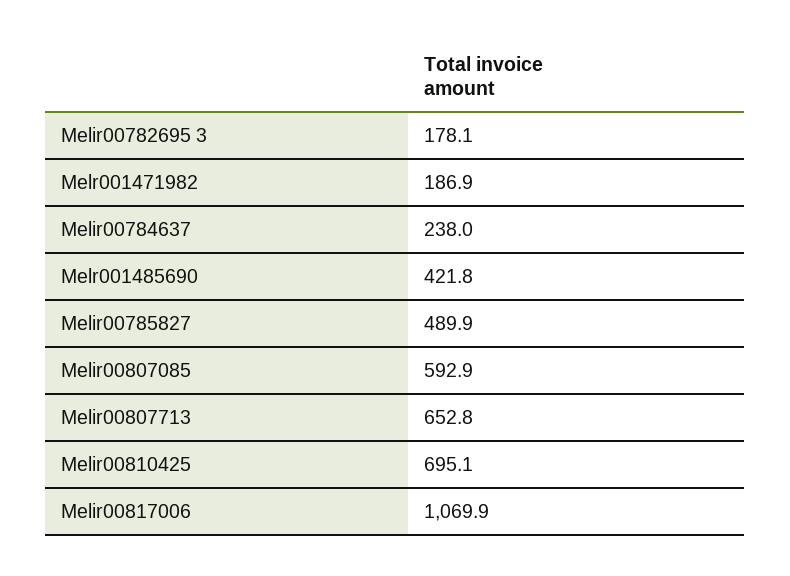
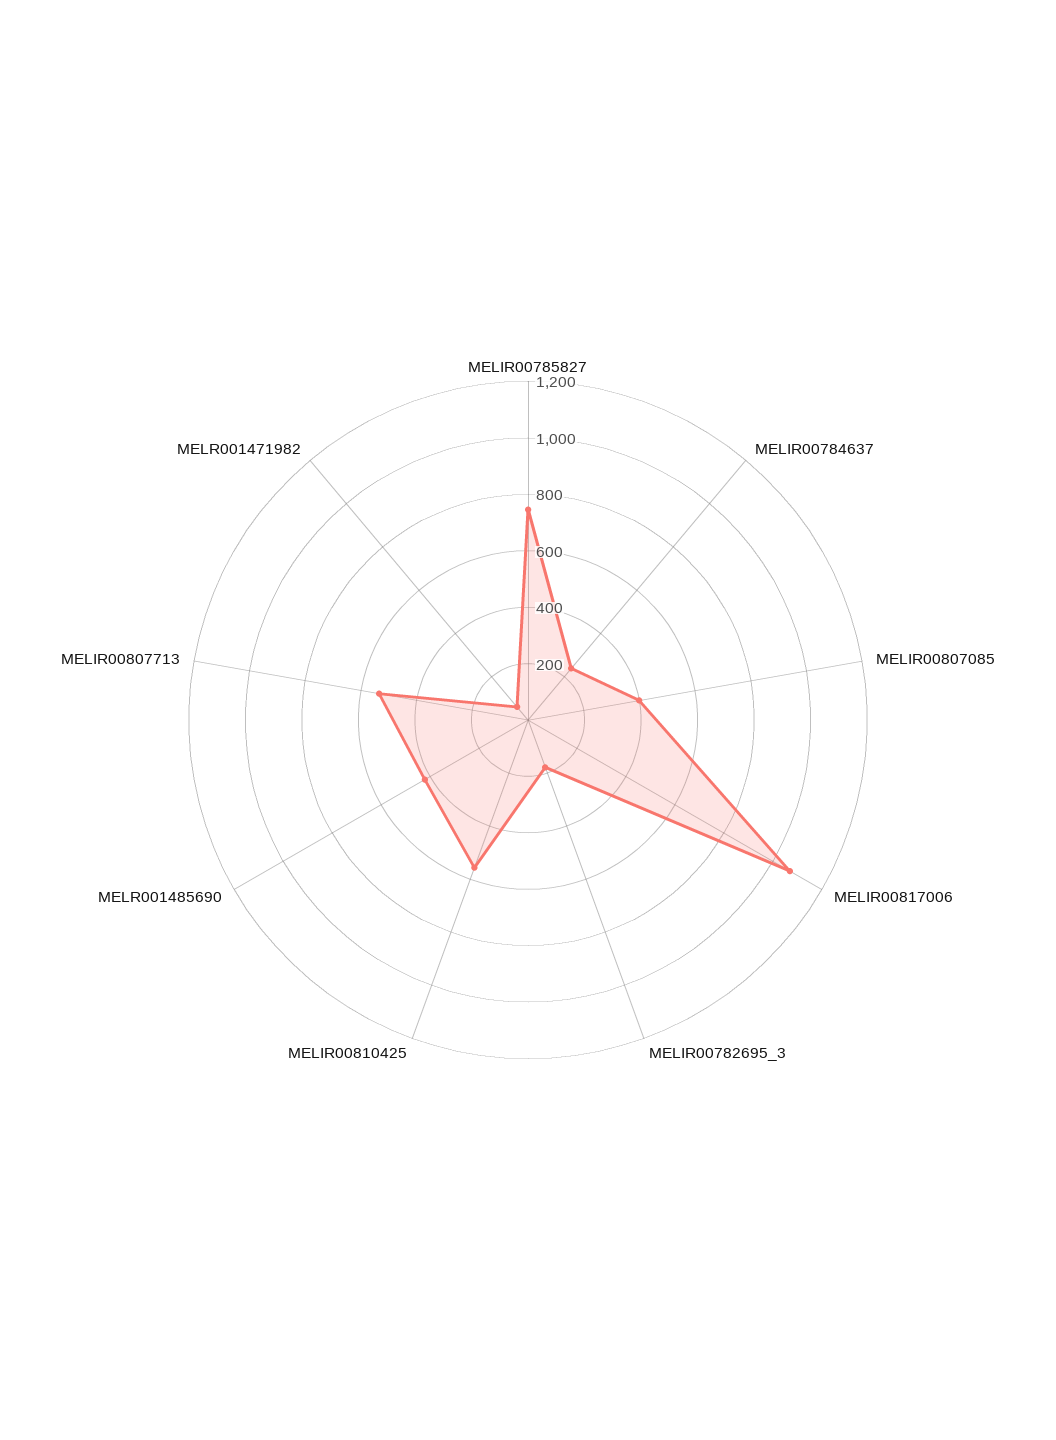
  {
    "Melir00782695 3": 178.1,
-   "Melr001471982": 186.9,
+   "Melr001471982": 50,
    "Melir00784637": 238,
    "Melr001485690": 421.8,
-   "Melir00785827": 489.9,
+   "Melir00785827": 750,
-   "Melir00807085": 592.9,
+   "Melir00807085": 400,
-   "Melir00807713": 652.8,
+   "Melir00807713": 550,
-   "Melir00810425": 695.1,
+   "Melir00810425": 550,
    "Melir00817006": 1069.9
  }

